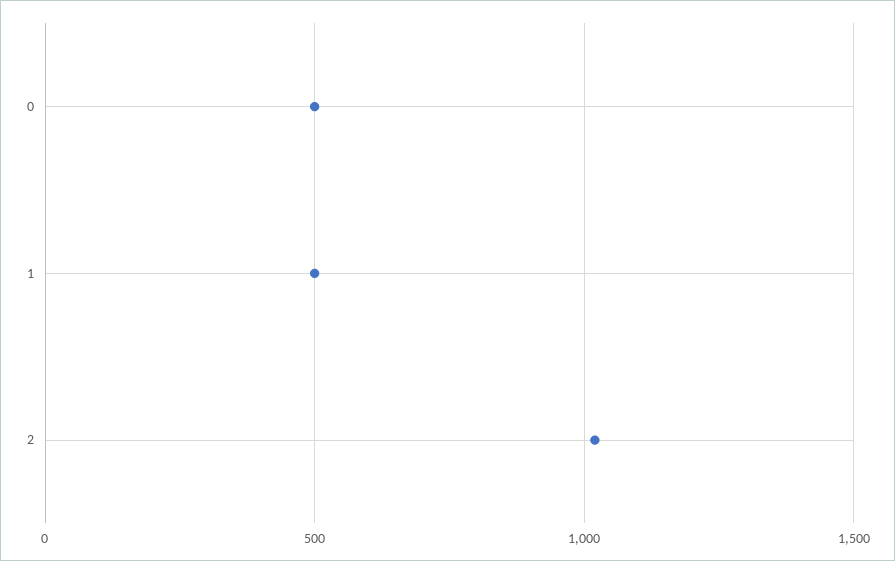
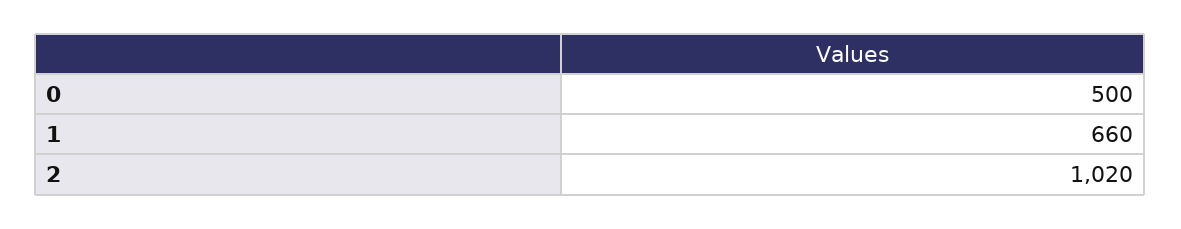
  {
    "0": 500,
-   "1": 500,
+   "1": 660,
    "2": 1020
  }

